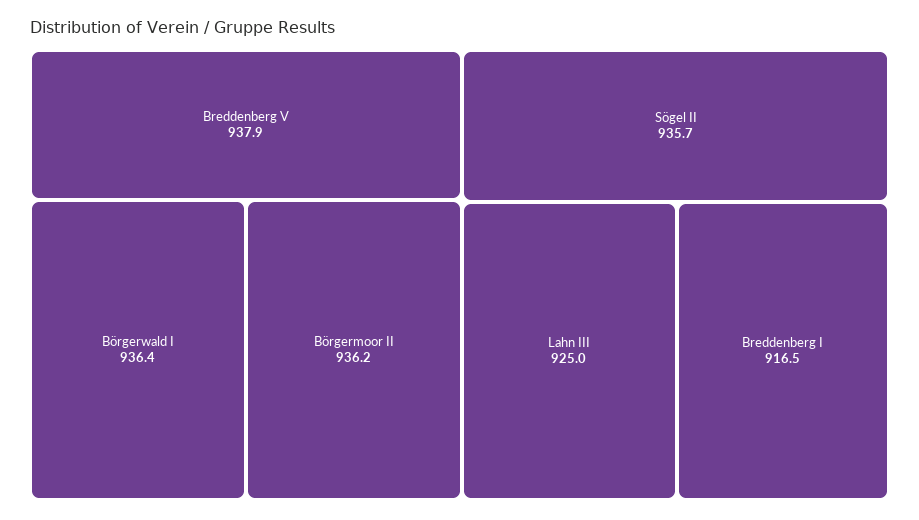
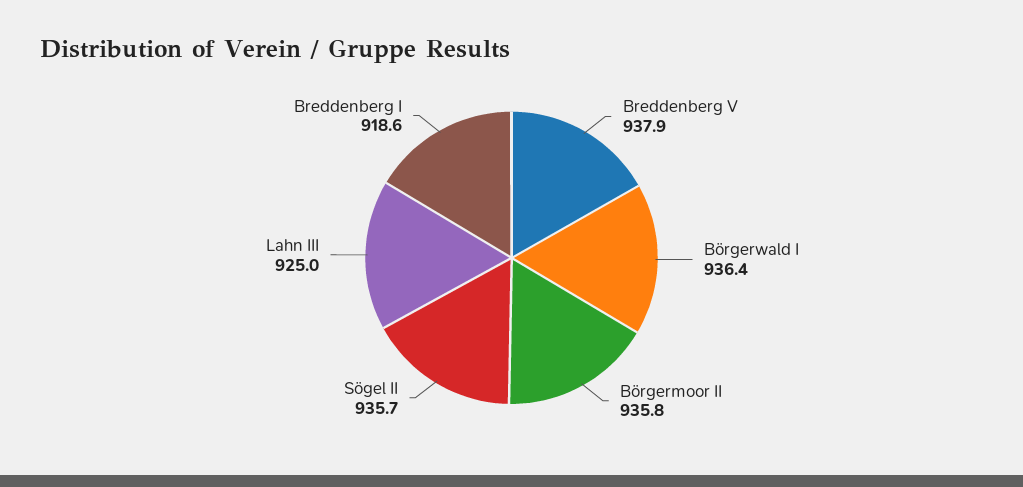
  {
    "Breddenberg V": 937.9,
    "Börgerwald I": 936.4,
-   "Börgermoor II": 936.2,
+   "Börgermoor II": 935.8,
    "Sögel II": 935.7,
    "Lahn III": 925,
-   "Breddenberg I": 916.5
+   "Breddenberg I": 918.6
  }

